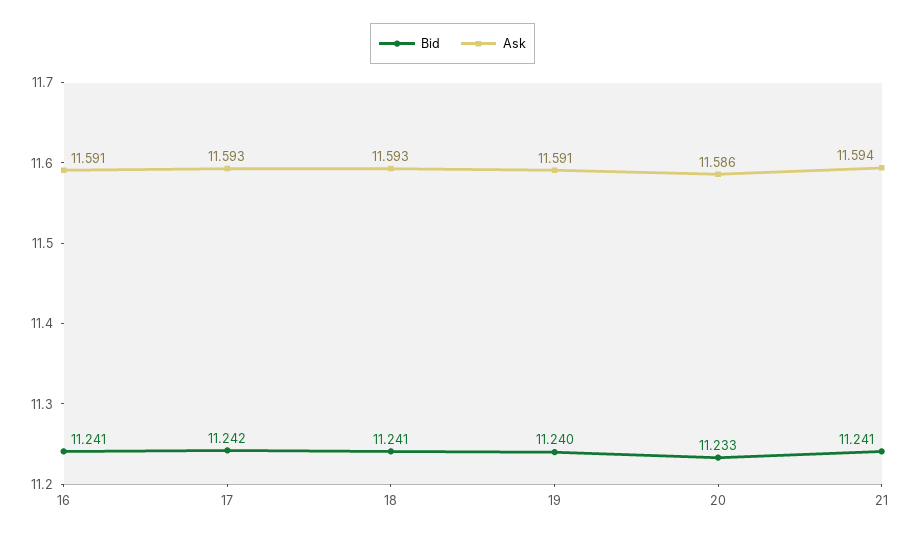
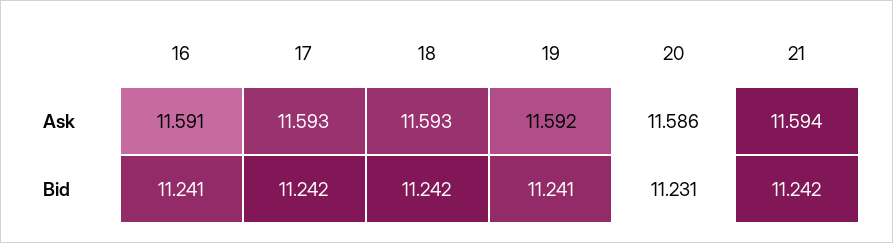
  {
    "Bid": {
      "16": 11.241,
      "17": 11.242,
-     "18": 11.241,
+     "18": 11.242,
-     "19": 11.24,
+     "19": 11.241,
-     "20": 11.233,
+     "20": 11.231,
-     "21": 11.241
+     "21": 11.242
    },
    "Ask": {
      "16": 11.591,
      "17": 11.593,
      "18": 11.593,
-     "19": 11.591,
+     "19": 11.592,
      "20": 11.586,
      "21": 11.594
    }
  }

